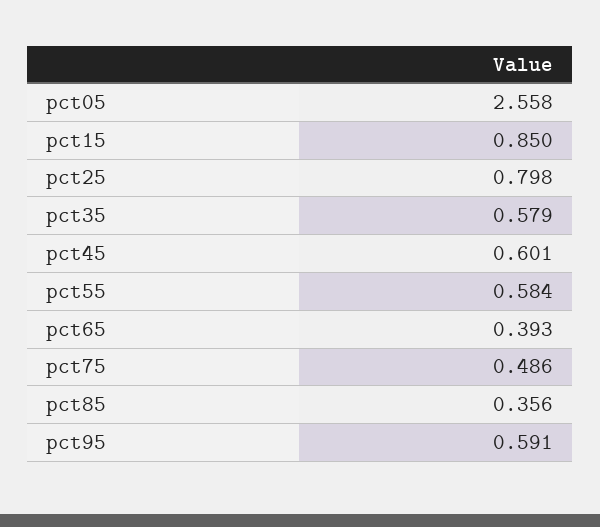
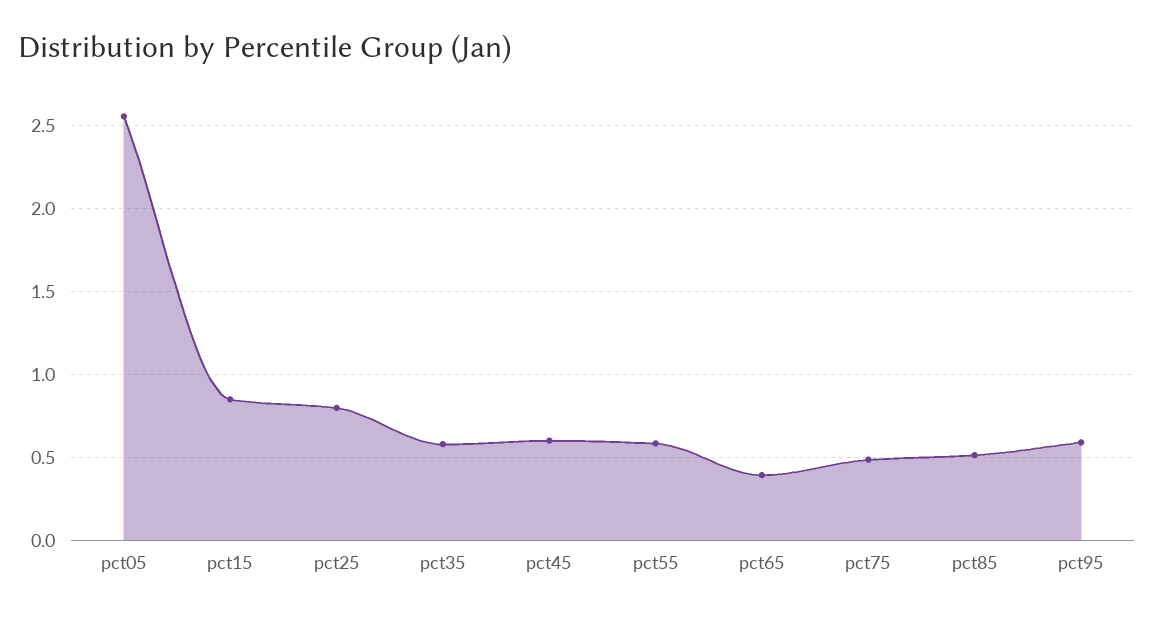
  {
    "pct05": 2.558,
    "pct15": 0.85,
    "pct25": 0.798,
    "pct35": 0.579,
    "pct45": 0.601,
    "pct55": 0.584,
    "pct65": 0.393,
    "pct75": 0.486,
-   "pct85": 0.356,
+   "pct85": 0.5,
    "pct95": 0.591
  }

